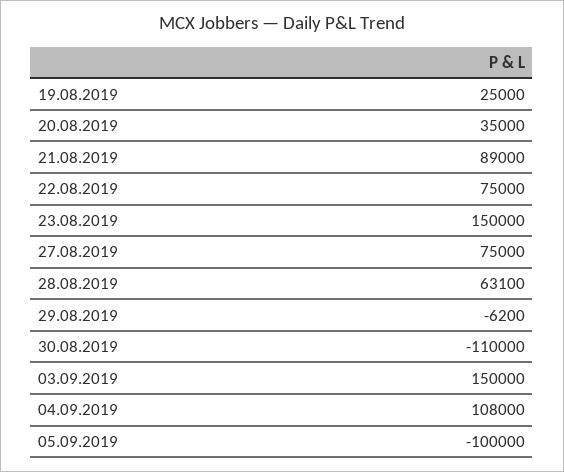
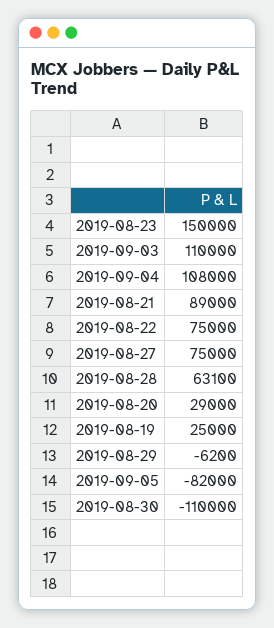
  {
    "19.08.2019": 25000,
-   "20.08.2019": 35000,
+   "20.08.2019": 29000,
    "21.08.2019": 89000,
    "22.08.2019": 75000,
    "23.08.2019": 150000,
    "27.08.2019": 75000,
    "28.08.2019": 63100,
    "29.08.2019": -6200,
    "30.08.2019": -110000,
-   "03.09.2019": 150000,
+   "03.09.2019": 110000,
    "04.09.2019": 108000,
-   "05.09.2019": -100000
+   "05.09.2019": -82000
  }

